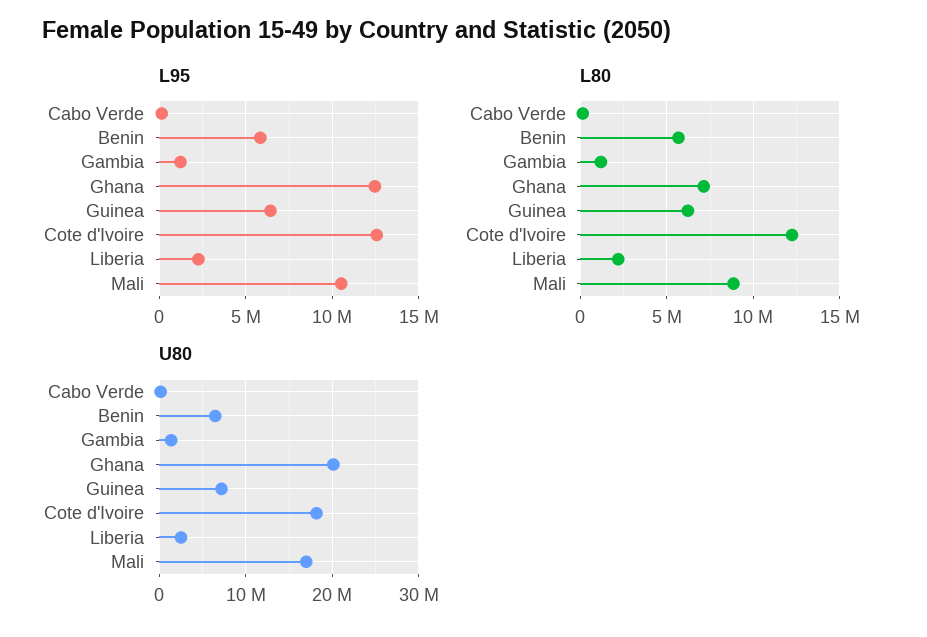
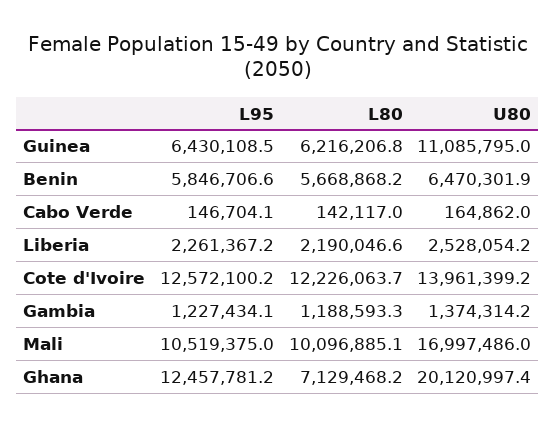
  {
    "L95": {
      "Cabo Verde": 146704.1,
      "Benin": 5846706.6,
      "Gambia": 1227434.1,
      "Ghana": 12457781.2,
      "Guinea": 6430108.5,
      "Cote d'Ivoire": 12572100.2,
      "Liberia": 2261367.2,
      "Mali": 10519375
    },
    "L80": {
      "Cabo Verde": 142117,
      "Benin": 5668868.2,
      "Gambia": 1188593.3,
      "Ghana": 7129468.2,
      "Guinea": 6216206.8,
      "Cote d'Ivoire": 12226063.7,
      "Liberia": 2190046.6,
-     "Mali": 9000000
+     "Mali": 10096885.1
    },
    "U80": {
      "Cabo Verde": 164862,
      "Benin": 6470301.9,
      "Gambia": 1374314.2,
      "Ghana": 20120997.4,
-     "Guinea": 7000000,
+     "Guinea": 11085795,
-     "Cote d'Ivoire": 18000000,
+     "Cote d'Ivoire": 13961399.2,
      "Liberia": 2528054.2,
      "Mali": 16997486
    }
  }

